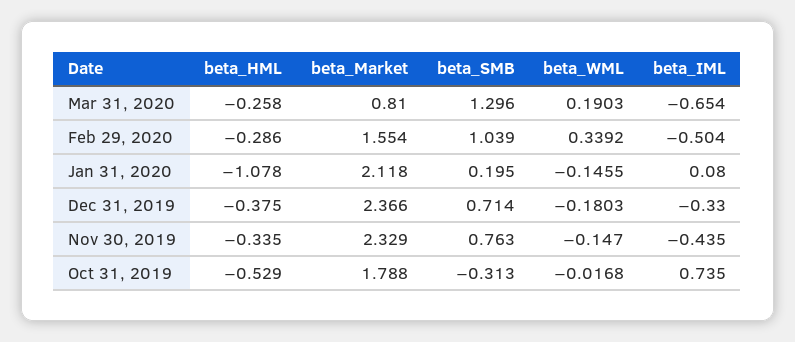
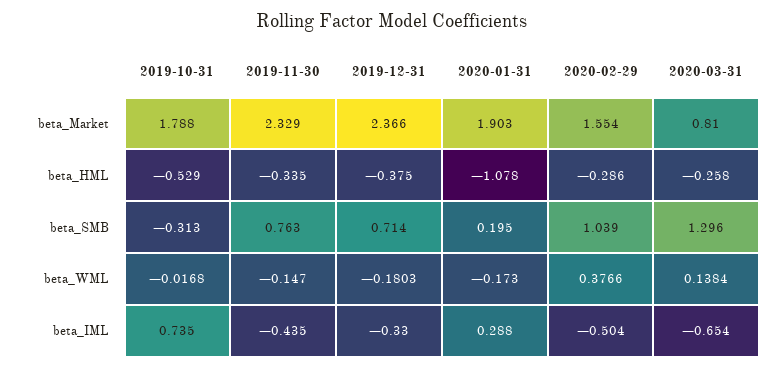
  {
    "beta_HML": {
      "Mar 31, 2020": -0.258,
      "Feb 29, 2020": -0.286,
      "Jan 31, 2020": -1.078,
      "Dec 31, 2019": -0.375,
      "Nov 30, 2019": -0.335,
      "Oct 31, 2019": -0.529
    },
    "beta_Market": {
      "Mar 31, 2020": 0.81,
      "Feb 29, 2020": 1.554,
-     "Jan 31, 2020": 2.118,
+     "Jan 31, 2020": 1.903,
      "Dec 31, 2019": 2.366,
      "Nov 30, 2019": 2.329,
      "Oct 31, 2019": 1.788
    },
    "beta_SMB": {
      "Mar 31, 2020": 1.296,
      "Feb 29, 2020": 1.039,
      "Jan 31, 2020": 0.195,
      "Dec 31, 2019": 0.714,
      "Nov 30, 2019": 0.763,
      "Oct 31, 2019": -0.313
    },
    "beta_WML": {
-     "Mar 31, 2020": 0.1903,
+     "Mar 31, 2020": 0.1384,
-     "Feb 29, 2020": 0.3392,
+     "Feb 29, 2020": 0.3766,
-     "Jan 31, 2020": -0.1455,
+     "Jan 31, 2020": -0.173,
      "Dec 31, 2019": -0.1803,
      "Nov 30, 2019": -0.147,
      "Oct 31, 2019": -0.0168
    },
    "beta_IML": {
      "Mar 31, 2020": -0.654,
      "Feb 29, 2020": -0.504,
-     "Jan 31, 2020": 0.08,
+     "Jan 31, 2020": 0.288,
      "Dec 31, 2019": -0.33,
      "Nov 30, 2019": -0.435,
      "Oct 31, 2019": 0.735
    }
  }

